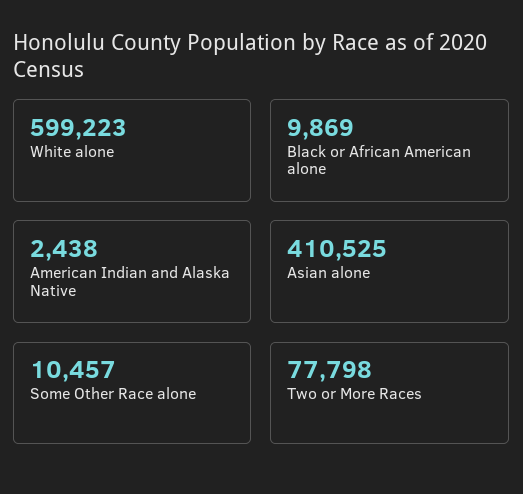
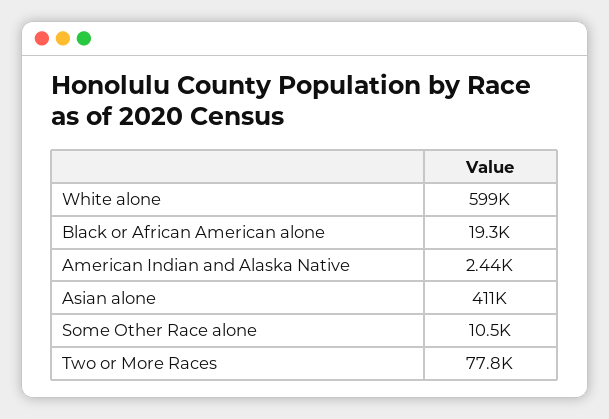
  {
    "White alone": 599223,
-   "Black or African American alone": 9869,
+   "Black or African American alone": 19300,
    "American Indian and Alaska Native": 2438,
    "Asian alone": 410525,
    "Some Other Race alone": 10457,
    "Two or More Races": 77798
  }

